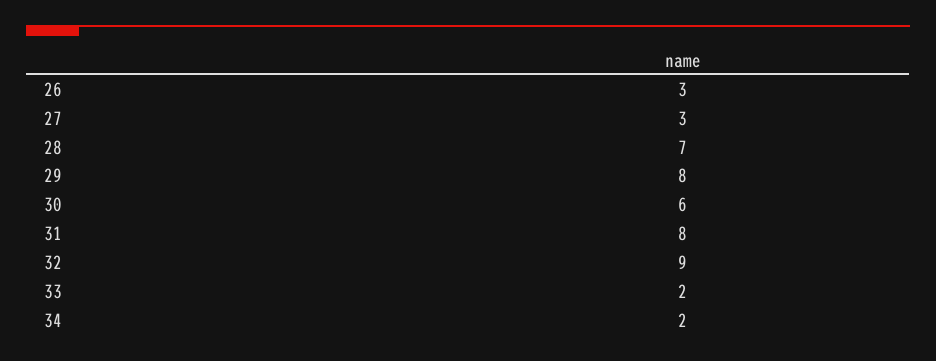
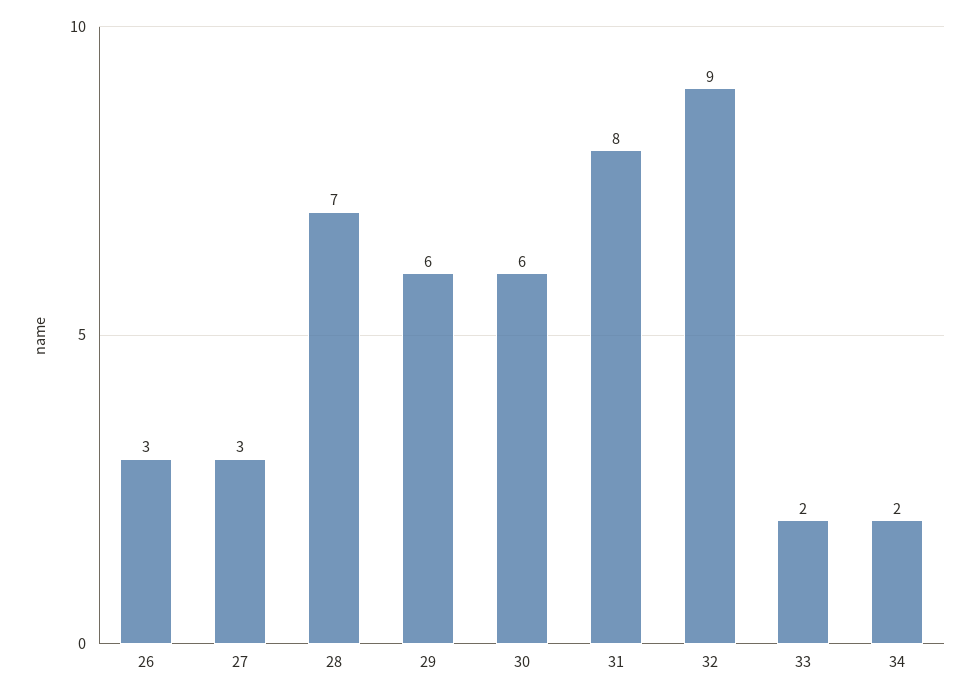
  {
    "26": 3,
    "27": 3,
    "28": 7,
-   "29": 8,
+   "29": 6,
    "30": 6,
    "31": 8,
    "32": 9,
    "33": 2,
    "34": 2
  }

